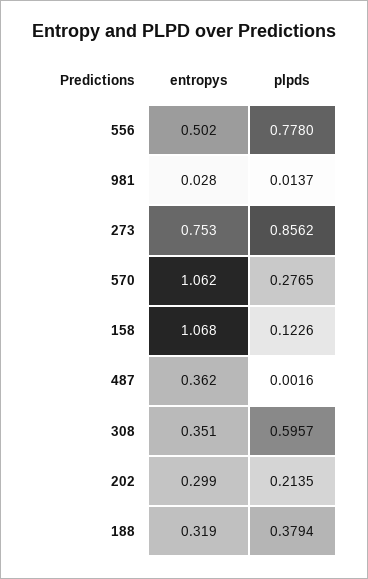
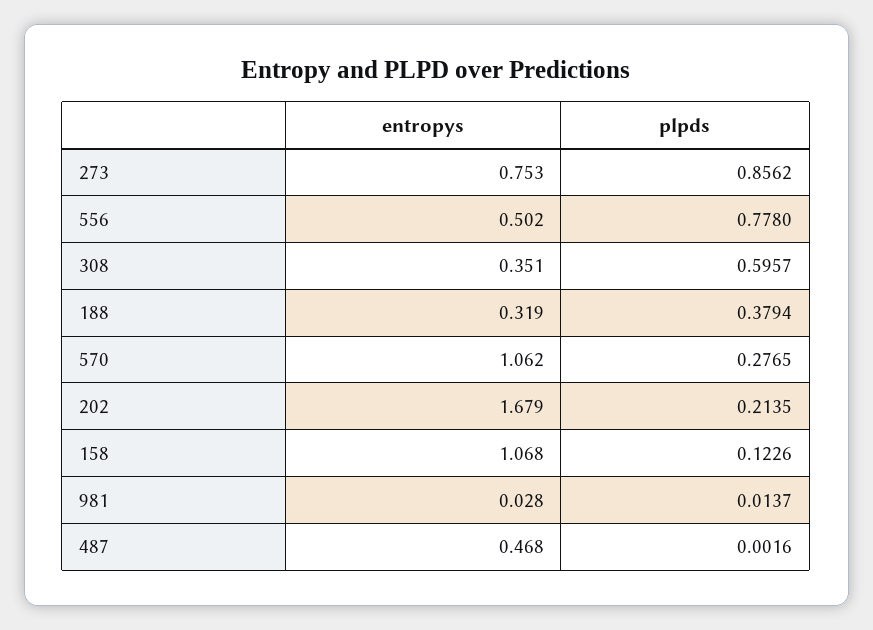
  {
    "entropys": {
      "556": 0.502,
      "981": 0.028,
      "273": 0.753,
      "570": 1.062,
      "158": 1.068,
-     "487": 0.362,
+     "487": 0.468,
      "308": 0.351,
-     "202": 0.299,
+     "202": 1.679,
      "188": 0.319
    },
    "plpds": {
      "556": 0.778,
      "981": 0.0137,
      "273": 0.8562,
      "570": 0.2765,
      "158": 0.1226,
      "487": 0.0016,
      "308": 0.5957,
      "202": 0.2135,
      "188": 0.3794
    }
  }

